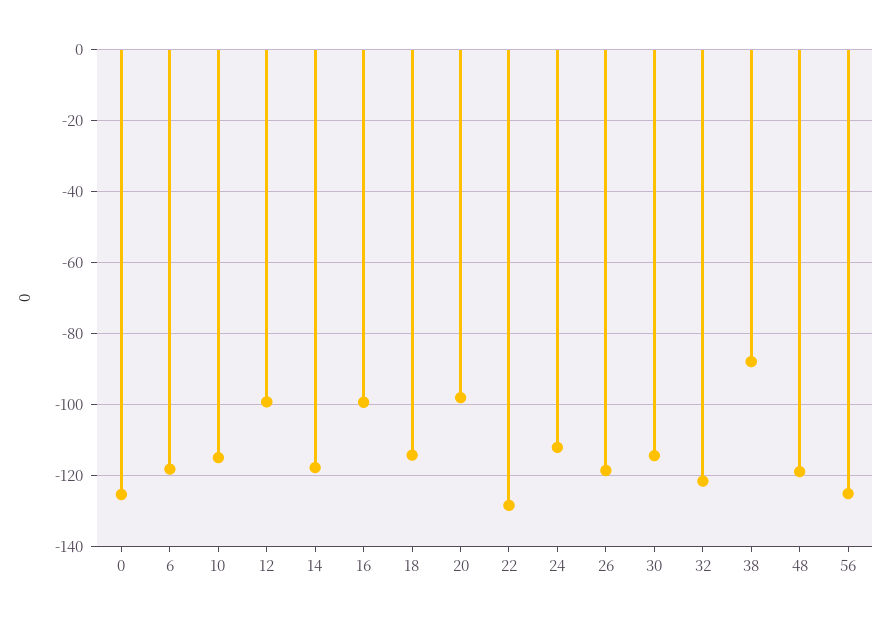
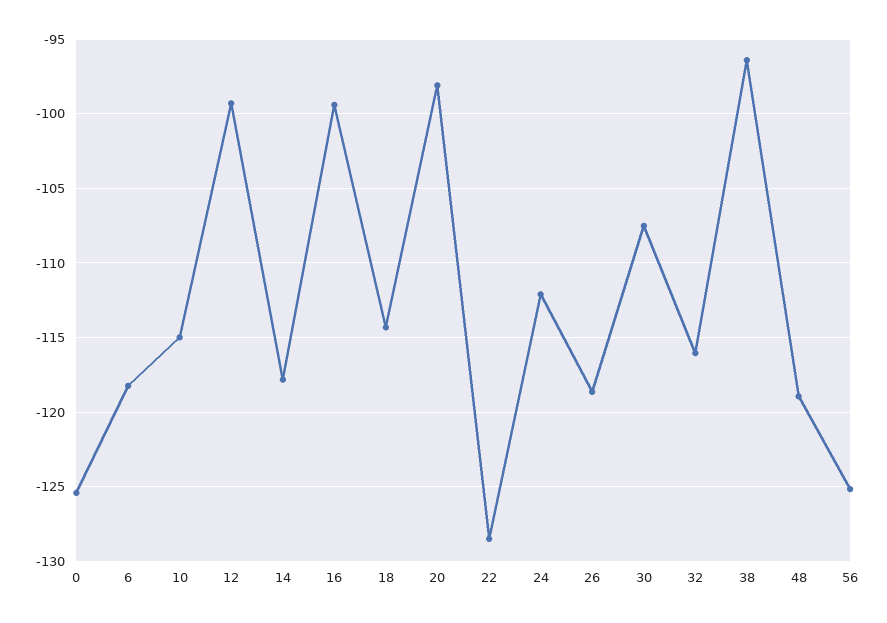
  {
    "0": -125.5,
    "6": -118,
    "10": -115,
    "12": -99.5,
    "14": -118,
    "16": -99.5,
    "18": -114.5,
    "20": -98,
    "22": -128.5,
    "24": -112,
    "26": -118.5,
-   "30": -114,
+   "30": -107.5,
-   "32": -122,
+   "32": -116,
-   "38": -88,
+   "38": -96.5,
    "48": -119,
    "56": -125
  }

